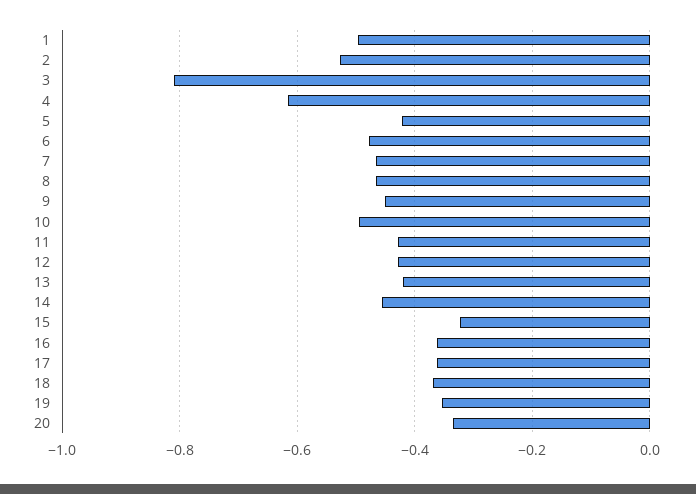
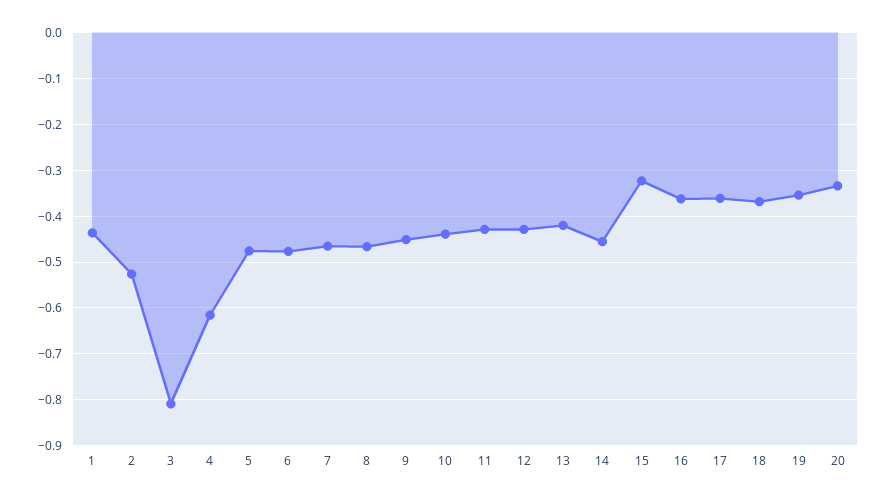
  {
-   "1": -0.5,
+   "1": -0.44,
    "2": -0.52,
    "3": -0.8,
    "4": -0.62,
-   "5": -0.42,
+   "5": -0.48,
    "6": -0.48,
    "7": -0.46,
    "8": -0.46,
    "9": -0.46,
-   "10": -0.5,
+   "10": -0.44,
    "11": -0.42,
    "12": -0.42,
    "13": -0.42,
    "14": -0.46,
    "15": -0.32,
    "16": -0.36,
    "17": -0.36,
    "18": -0.36,
    "19": -0.36,
    "20": -0.34
  }

